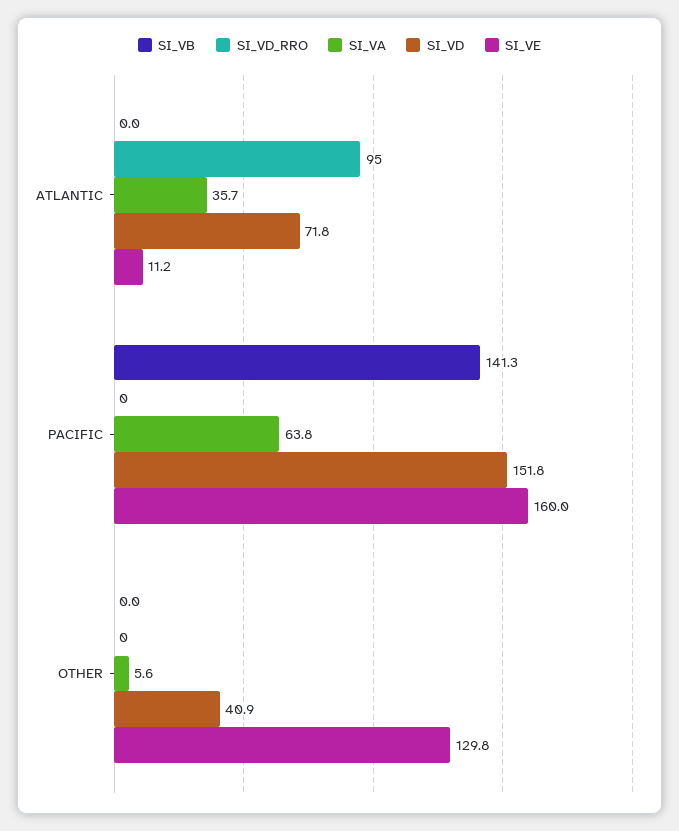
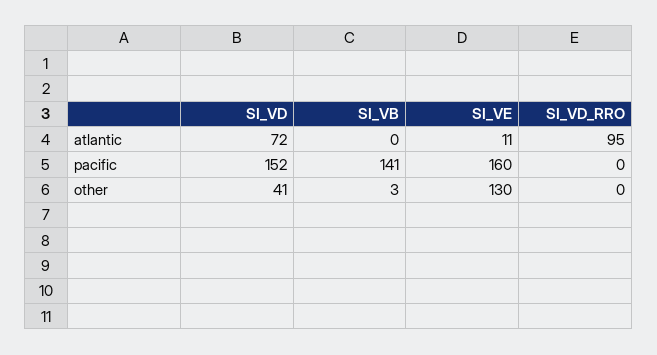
  {
    "SI_VB": {
      "ATLANTIC": 0,
      "PACIFIC": 141.3,
-     "OTHER": 0
+     "OTHER": 3
    },
    "SI_VD_RRO": {
      "ATLANTIC": 95,
      "PACIFIC": 0,
      "OTHER": 0
    },
-   "SI_VA": {
-     "ATLANTIC": 35.7,
-     "PACIFIC": 63.8,
-     "OTHER": 5.6
-   },
    "SI_VD": {
      "ATLANTIC": 71.8,
      "PACIFIC": 151.8,
      "OTHER": 40.9
    },
    "SI_VE": {
      "ATLANTIC": 11.2,
      "PACIFIC": 160,
      "OTHER": 129.8
    }
  }

